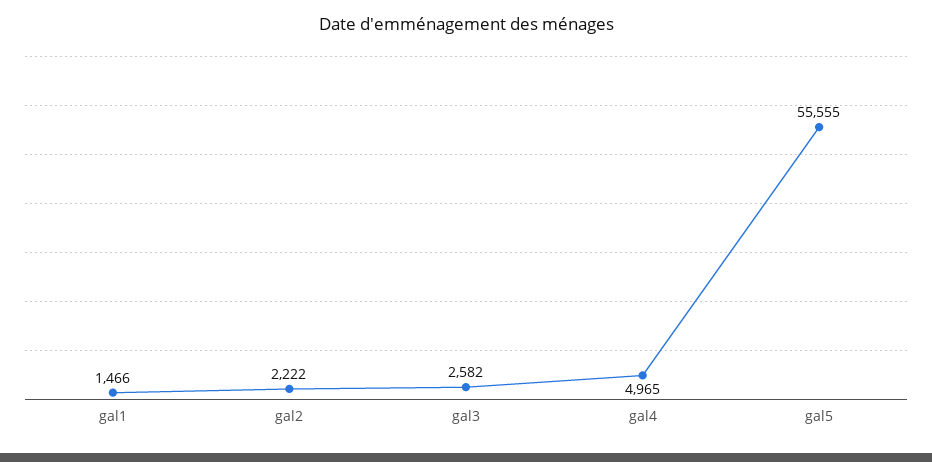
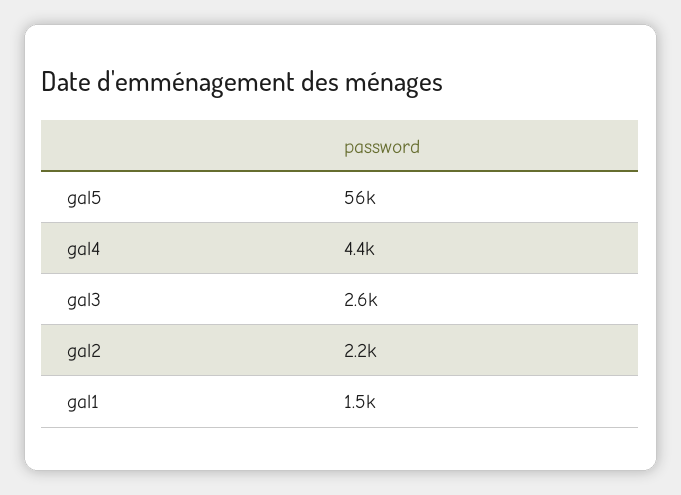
  {
    "gal1": 1466,
    "gal2": 2222,
    "gal3": 2582,
-   "gal4": 4965,
+   "gal4": 4400,
    "gal5": 55555
  }

